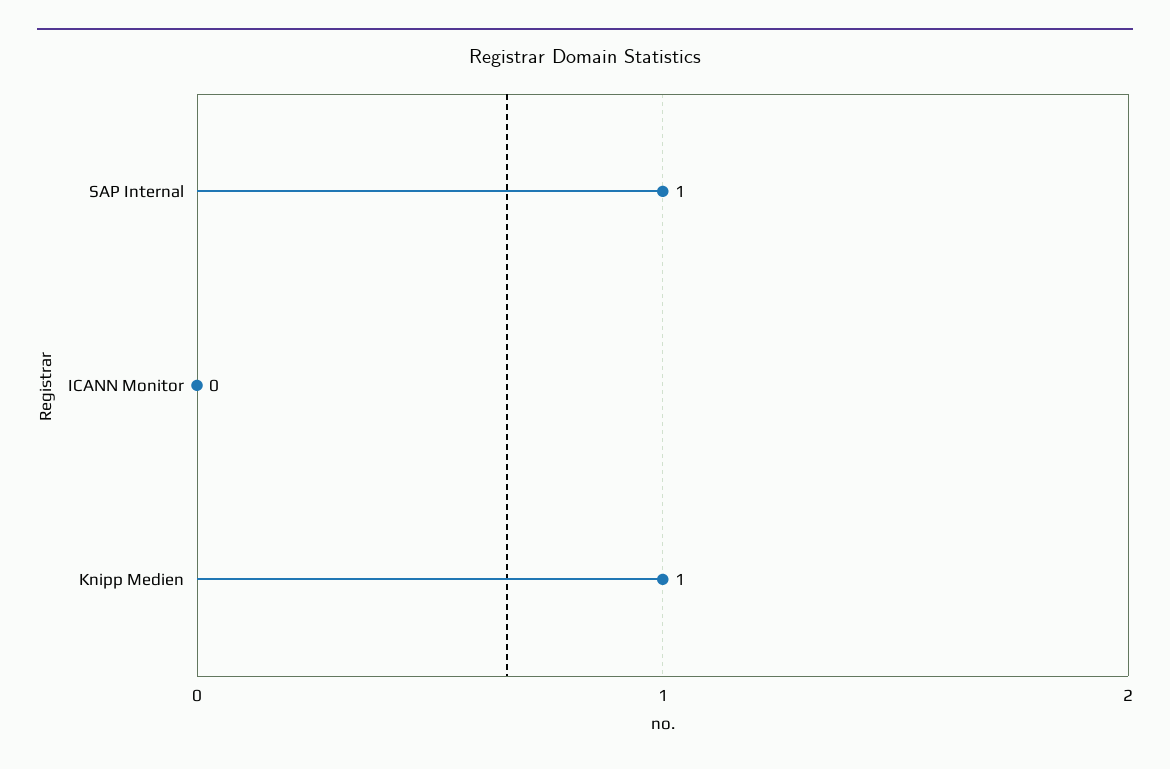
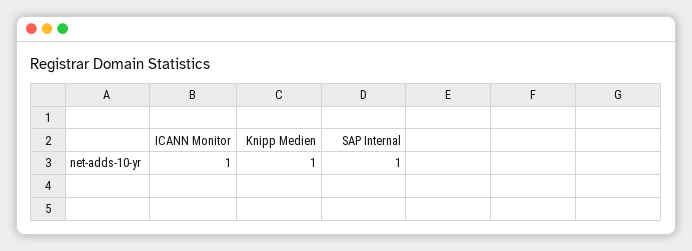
  {
    "SAP Internal": 1,
-   "ICANN Monitor": 0,
+   "ICANN Monitor": 1,
    "Knipp Medien": 1
  }

